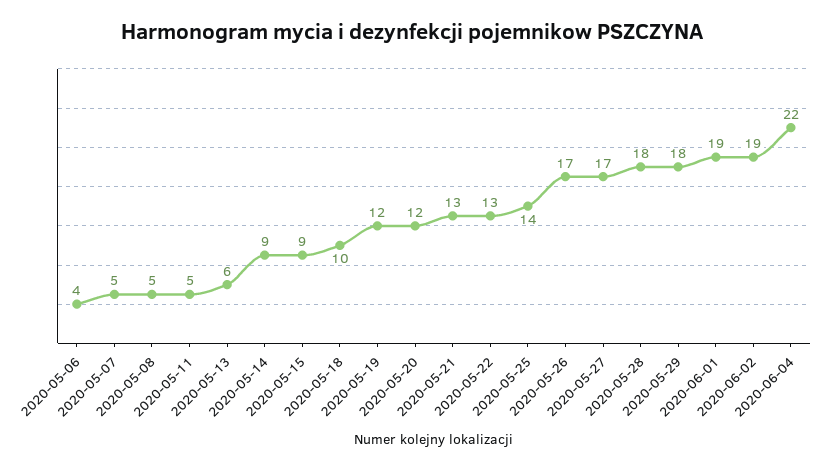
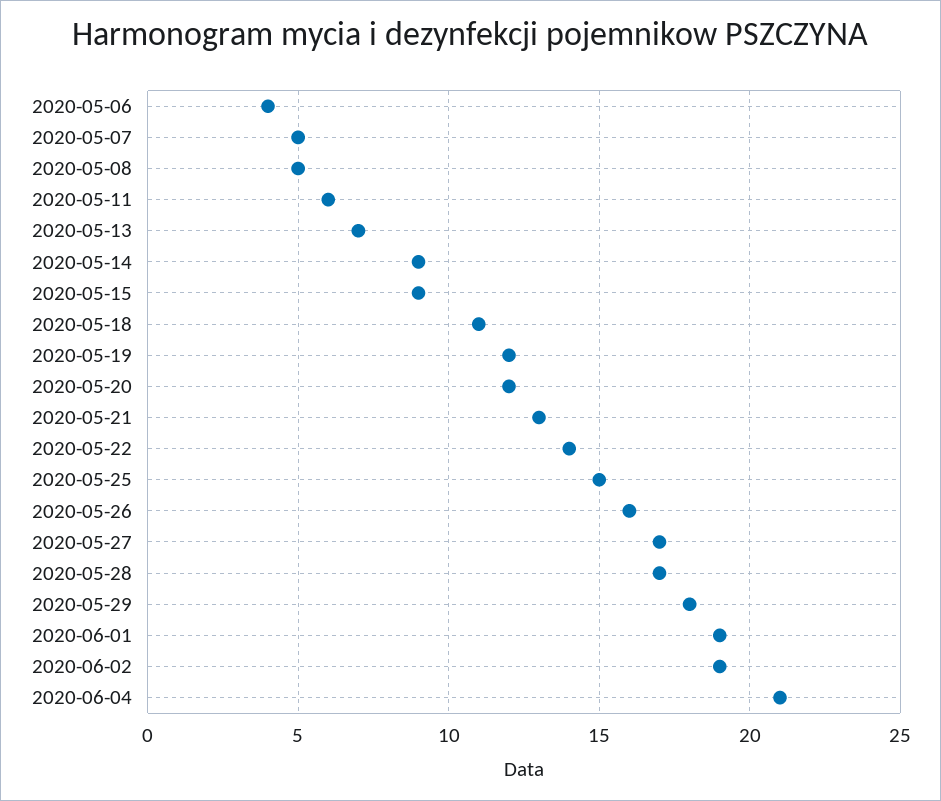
  {
    "2020-05-06": 4,
    "2020-05-07": 5,
    "2020-05-08": 5,
-   "2020-05-11": 5,
+   "2020-05-11": 6,
-   "2020-05-13": 6,
+   "2020-05-13": 7,
    "2020-05-14": 9,
    "2020-05-15": 9,
-   "2020-05-18": 10,
+   "2020-05-18": 11,
    "2020-05-19": 12,
    "2020-05-20": 12,
    "2020-05-21": 13,
-   "2020-05-22": 13,
+   "2020-05-22": 14,
-   "2020-05-25": 14,
+   "2020-05-25": 15,
-   "2020-05-26": 17,
+   "2020-05-26": 16,
    "2020-05-27": 17,
-   "2020-05-28": 18,
+   "2020-05-28": 17,
    "2020-05-29": 18,
    "2020-06-01": 19,
    "2020-06-02": 19,
-   "2020-06-04": 22
+   "2020-06-04": 21
  }

